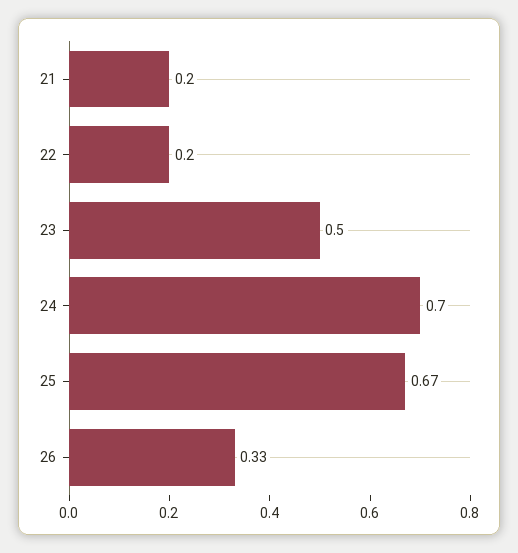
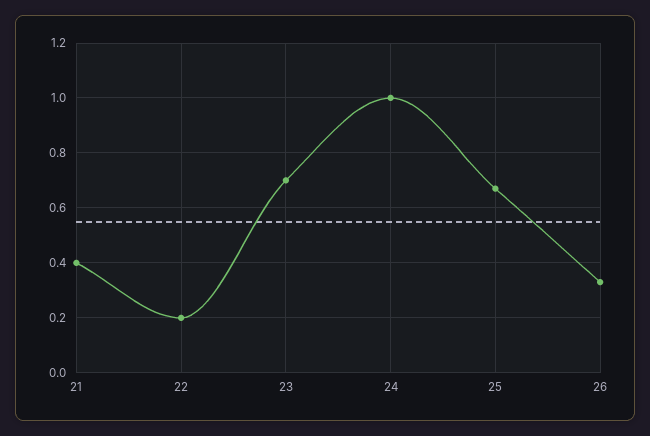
  {
-   "21": 0.2,
+   "21": 0.4,
    "22": 0.2,
-   "23": 0.5,
+   "23": 0.7,
-   "24": 0.7,
+   "24": 1,
    "25": 0.67,
    "26": 0.33
  }

